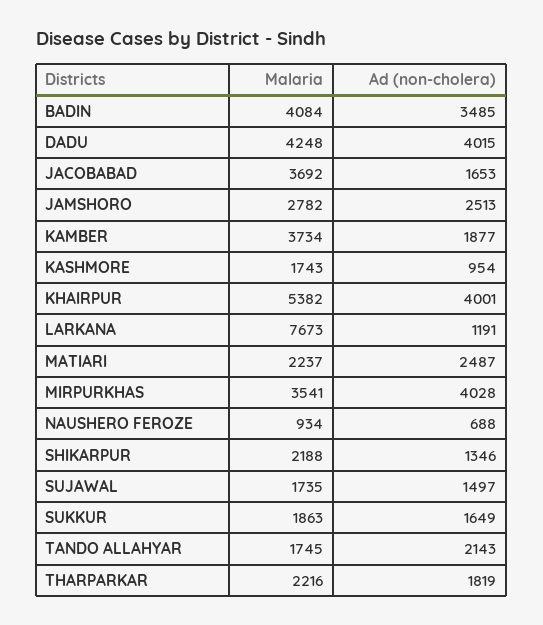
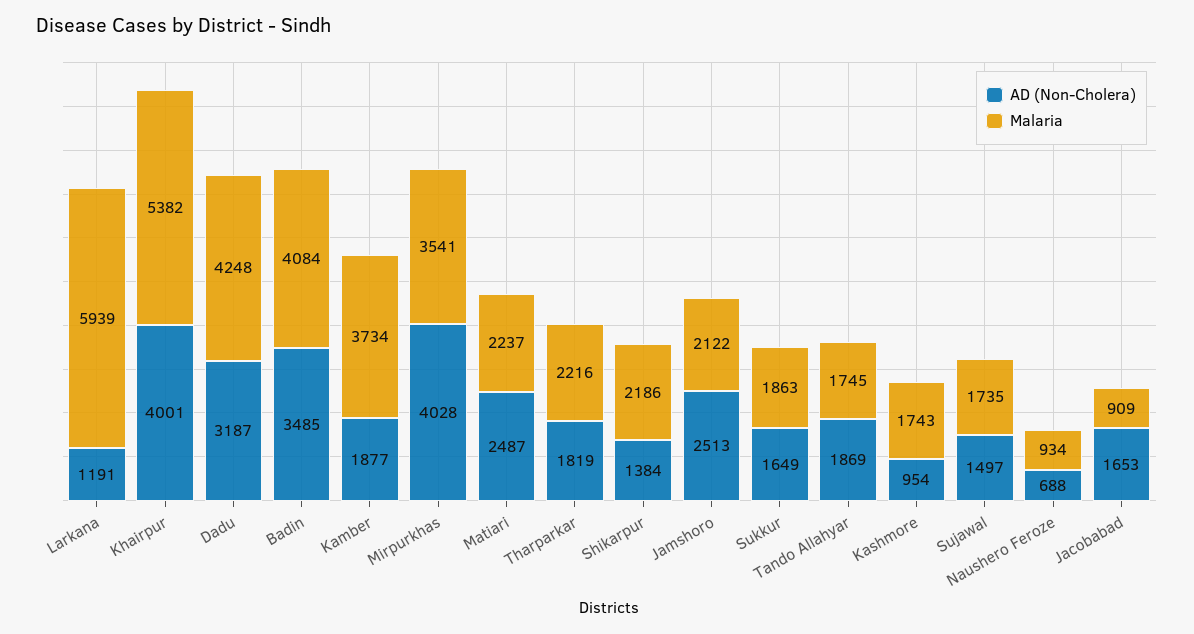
  {
    "Malaria": {
      "BADIN": 4084,
      "DADU": 4248,
-     "JACOBABAD": 3692,
+     "JACOBABAD": 909,
-     "JAMSHORO": 2782,
+     "JAMSHORO": 2122,
      "KAMBER": 3734,
      "KASHMORE": 1743,
      "KHAIRPUR": 5382,
-     "LARKANA": 7673,
+     "LARKANA": 5939,
      "MATIARI": 2237,
      "MIRPURKHAS": 3541,
      "NAUSHERO FEROZE": 934,
-     "SHIKARPUR": 2188,
+     "SHIKARPUR": 2186,
      "SUJAWAL": 1735,
      "SUKKUR": 1863,
      "TANDO ALLAHYAR": 1745,
      "THARPARKAR": 2216
    },
    "Ad (non-cholera)": {
      "BADIN": 3485,
-     "DADU": 4015,
+     "DADU": 3187,
      "JACOBABAD": 1653,
      "JAMSHORO": 2513,
      "KAMBER": 1877,
      "KASHMORE": 954,
      "KHAIRPUR": 4001,
      "LARKANA": 1191,
      "MATIARI": 2487,
      "MIRPURKHAS": 4028,
      "NAUSHERO FEROZE": 688,
-     "SHIKARPUR": 1346,
+     "SHIKARPUR": 1384,
      "SUJAWAL": 1497,
      "SUKKUR": 1649,
-     "TANDO ALLAHYAR": 2143,
+     "TANDO ALLAHYAR": 1869,
      "THARPARKAR": 1819
    }
  }

